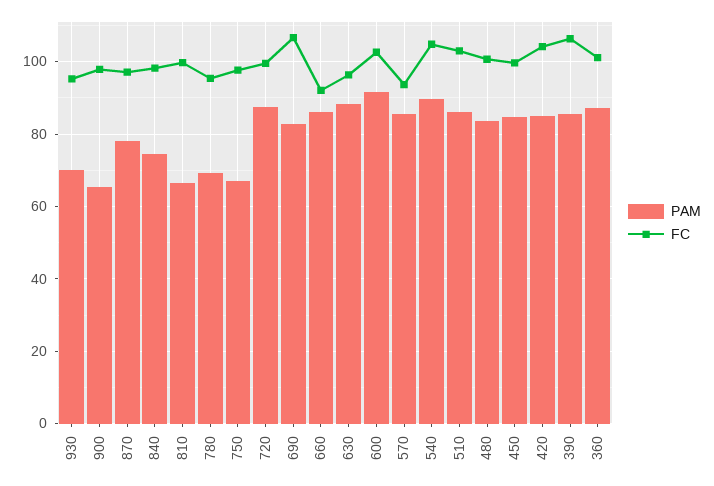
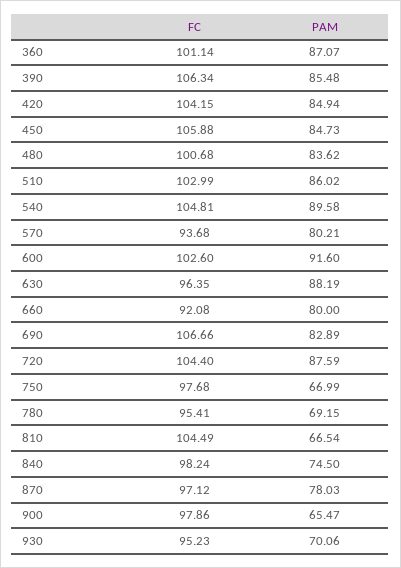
  {
    "PAM": {
      "930": 70.06,
      "900": 65.47,
      "870": 78.03,
      "840": 74.5,
      "810": 66.54,
      "780": 69.15,
      "750": 66.99,
      "720": 87.59,
      "690": 82.89,
-     "660": 86,
+     "660": 80,
      "630": 88.19,
      "600": 91.6,
-     "570": 86,
+     "570": 80.21,
      "540": 89.58,
      "510": 86.02,
      "480": 83.62,
      "450": 84.73,
      "420": 84.94,
      "390": 85.48,
      "360": 87.07
    },
    "FC": {
      "930": 95.23,
      "900": 97.86,
      "870": 97.12,
      "840": 98.24,
-     "810": 100,
+     "810": 104.49,
      "780": 95.41,
      "750": 97.68,
-     "720": 100,
+     "720": 104.4,
      "690": 106.66,
      "660": 92.08,
      "630": 96.35,
      "600": 102.6,
      "570": 93.68,
      "540": 104.81,
      "510": 102.99,
      "480": 100.68,
-     "450": 100,
+     "450": 105.88,
      "420": 104.15,
      "390": 106.34,
      "360": 101.14
    }
  }

